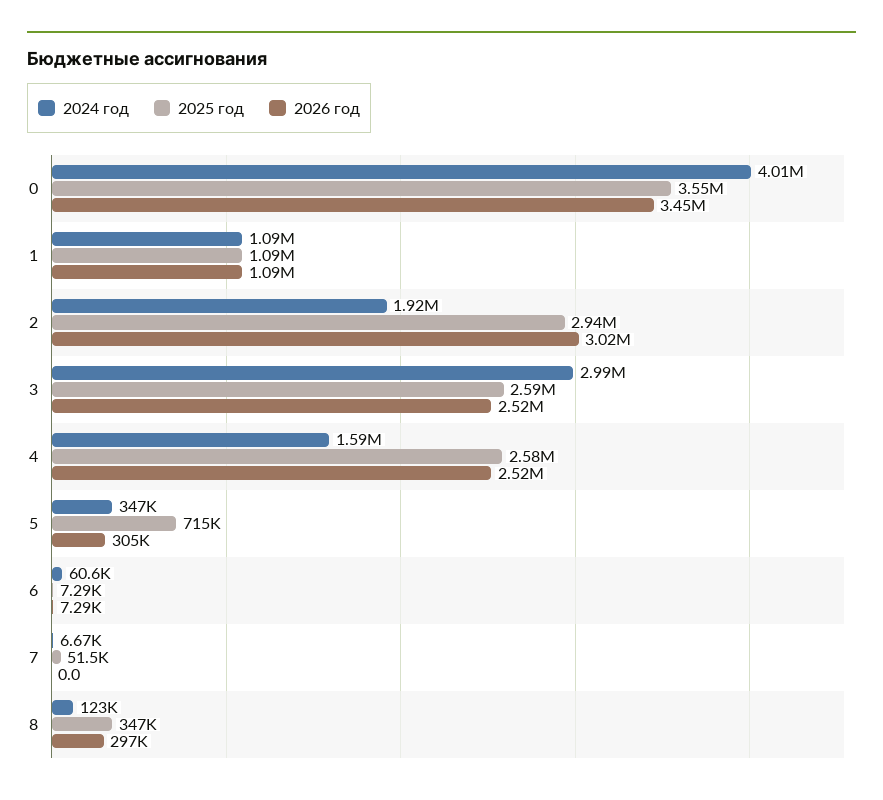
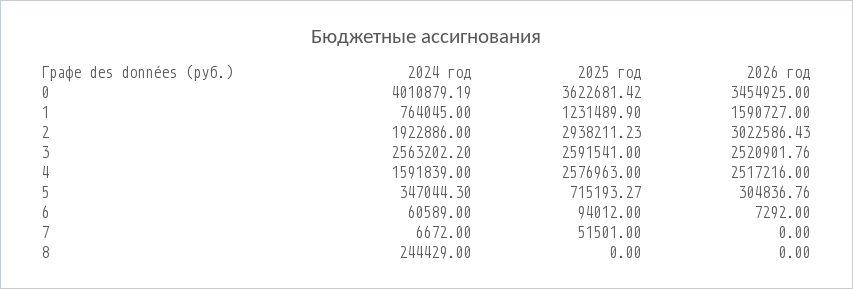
  {
    "2024 год": {
      "0": 4010879.19,
-     "1": 1090000,
+     "1": 764045,
      "2": 1922886,
-     "3": 2990000,
+     "3": 2563202.2,
      "4": 1591839,
      "5": 347044.3,
      "6": 60589,
      "7": 6672,
-     "8": 123000
+     "8": 244429
    },
    "2025 год": {
-     "0": 3550000,
+     "0": 3622681.42,
-     "1": 1090000,
+     "1": 1231489.9,
      "2": 2938211.23,
      "3": 2591541,
      "4": 2576963,
      "5": 715193.27,
-     "6": 7290,
+     "6": 94012,
      "7": 51501,
-     "8": 347000
+     "8": 0
    },
    "2026 год": {
      "0": 3454925,
-     "1": 1090000,
+     "1": 1590727,
      "2": 3022586.43,
      "3": 2520901.76,
      "4": 2517216,
      "5": 304836.76,
      "6": 7292,
      "7": 0,
-     "8": 297000
+     "8": 0
    }
  }

